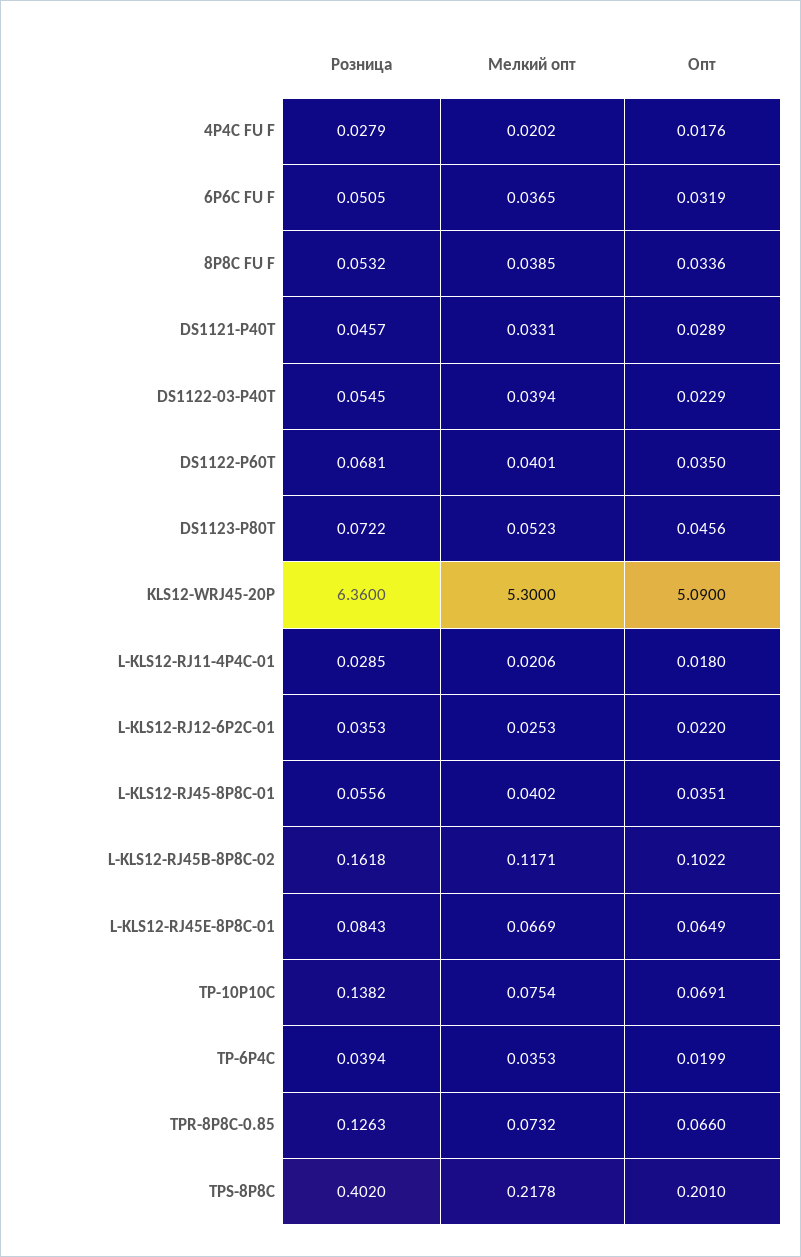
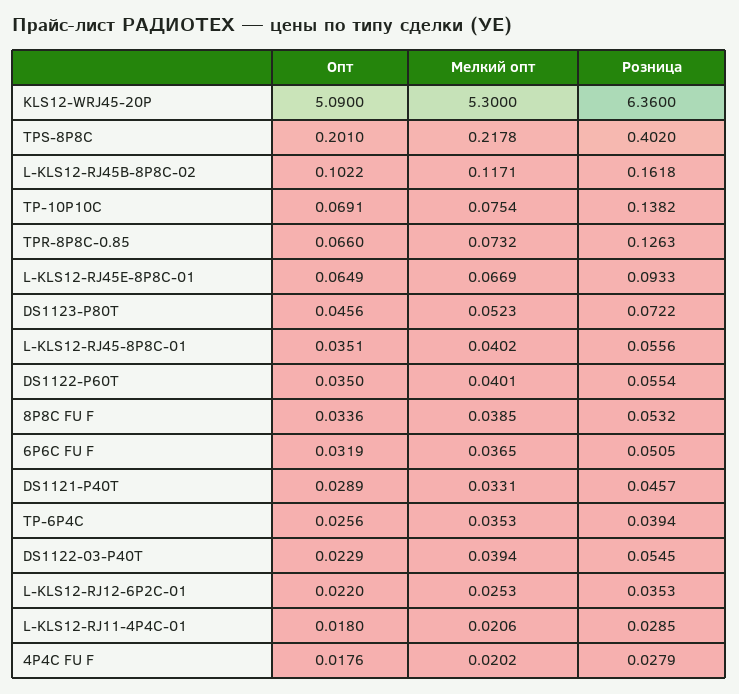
  {
    "Розница": {
      "4P4C FU F": 0.0279,
      "6P6C FU F": 0.0505,
      "8P8C FU F": 0.0532,
      "DS1121-P40T": 0.0457,
      "DS1122-03-P40T": 0.0545,
-     "DS1122-P60T": 0.0681,
+     "DS1122-P60T": 0.0554,
      "DS1123-P80T": 0.0722,
      "KLS12-WRJ45-20P": 6.36,
      "L-KLS12-RJ11-4P4C-01": 0.0285,
      "L-KLS12-RJ12-6P2C-01": 0.0353,
      "L-KLS12-RJ45-8P8C-01": 0.0556,
      "L-KLS12-RJ45B-8P8C-02": 0.1618,
-     "L-KLS12-RJ45E-8P8C-01": 0.0843,
+     "L-KLS12-RJ45E-8P8C-01": 0.0933,
      "TP-10P10C": 0.1382,
      "TP-6P4C": 0.0394,
      "TPR-8P8C-0.85": 0.1263,
      "TPS-8P8C": 0.402
    },
    "Мелкий опт": {
      "4P4C FU F": 0.0202,
      "6P6C FU F": 0.0365,
      "8P8C FU F": 0.0385,
      "DS1121-P40T": 0.0331,
      "DS1122-03-P40T": 0.0394,
      "DS1122-P60T": 0.0401,
      "DS1123-P80T": 0.0523,
      "KLS12-WRJ45-20P": 5.3,
      "L-KLS12-RJ11-4P4C-01": 0.0206,
      "L-KLS12-RJ12-6P2C-01": 0.0253,
      "L-KLS12-RJ45-8P8C-01": 0.0402,
      "L-KLS12-RJ45B-8P8C-02": 0.1171,
      "L-KLS12-RJ45E-8P8C-01": 0.0669,
      "TP-10P10C": 0.0754,
      "TP-6P4C": 0.0353,
      "TPR-8P8C-0.85": 0.0732,
      "TPS-8P8C": 0.2178
    },
    "Опт": {
      "4P4C FU F": 0.0176,
      "6P6C FU F": 0.0319,
      "8P8C FU F": 0.0336,
      "DS1121-P40T": 0.0289,
      "DS1122-03-P40T": 0.0229,
      "DS1122-P60T": 0.035,
      "DS1123-P80T": 0.0456,
      "KLS12-WRJ45-20P": 5.09,
      "L-KLS12-RJ11-4P4C-01": 0.018,
      "L-KLS12-RJ12-6P2C-01": 0.022,
      "L-KLS12-RJ45-8P8C-01": 0.0351,
      "L-KLS12-RJ45B-8P8C-02": 0.1022,
      "L-KLS12-RJ45E-8P8C-01": 0.0649,
      "TP-10P10C": 0.0691,
-     "TP-6P4C": 0.0199,
+     "TP-6P4C": 0.0256,
      "TPR-8P8C-0.85": 0.066,
      "TPS-8P8C": 0.201
    }
  }

